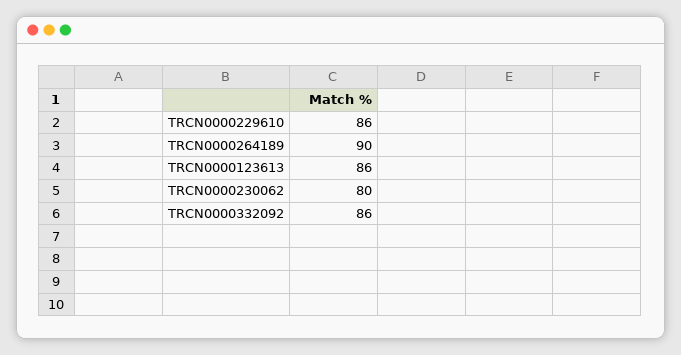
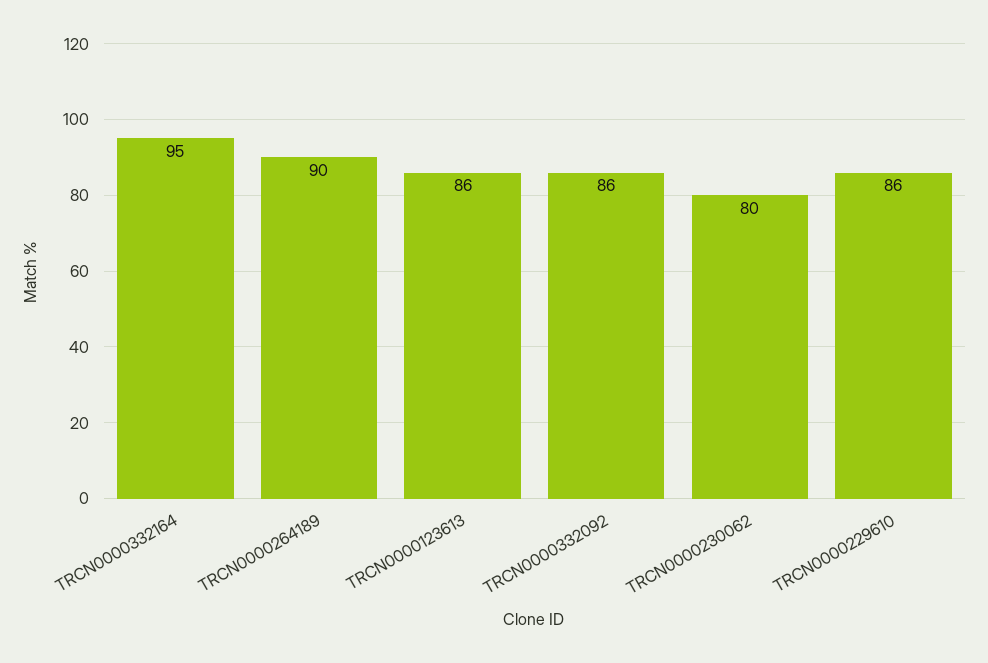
  {
    "TRCN0000229610": 86,
    "TRCN0000264189": 90,
    "TRCN0000123613": 86,
    "TRCN0000230062": 80,
-   "TRCN0000332092": 86
+   "TRCN0000332092": 86,
+   "TRCN0000332164": 95
  }

